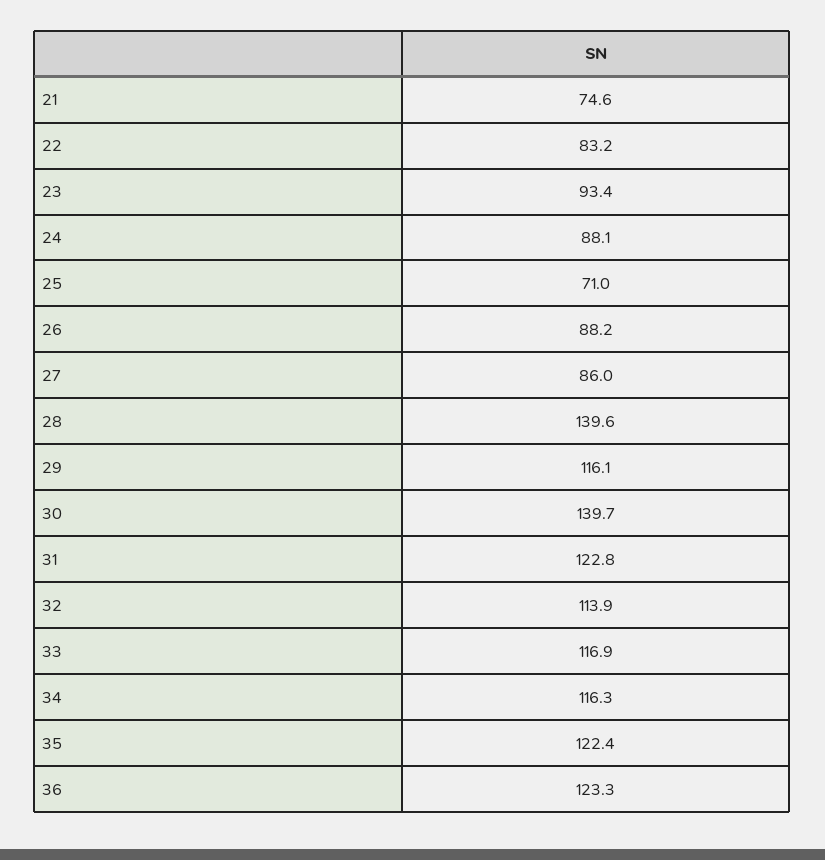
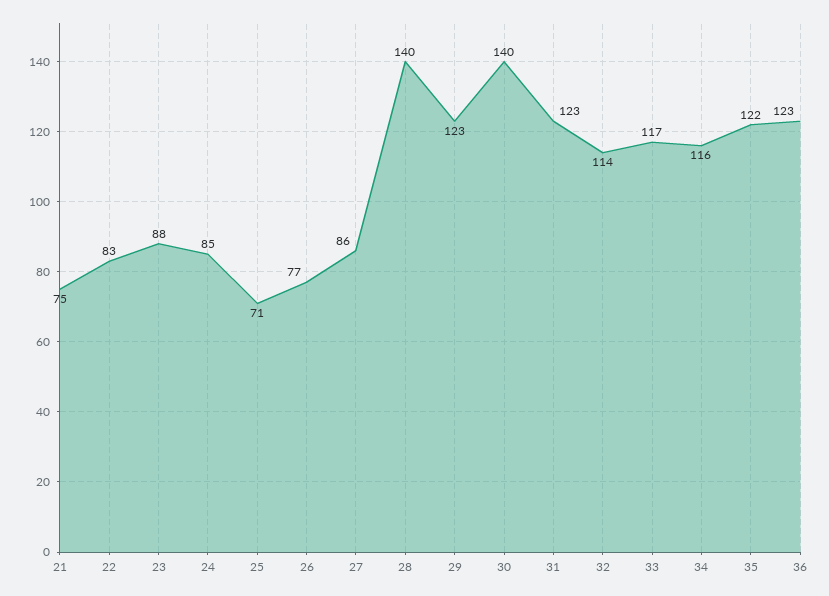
  {
    "21": 74.6,
    "22": 83.2,
-   "23": 93.4,
+   "23": 88,
-   "24": 88.1,
+   "24": 85,
    "25": 71,
-   "26": 88.2,
+   "26": 77,
    "27": 86,
    "28": 139.6,
-   "29": 116.1,
+   "29": 123,
    "30": 139.7,
    "31": 122.8,
    "32": 113.9,
    "33": 116.9,
    "34": 116.3,
    "35": 122.4,
    "36": 123.3
  }

